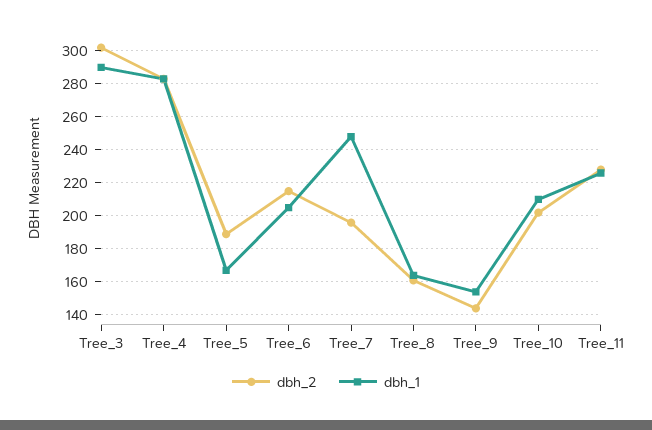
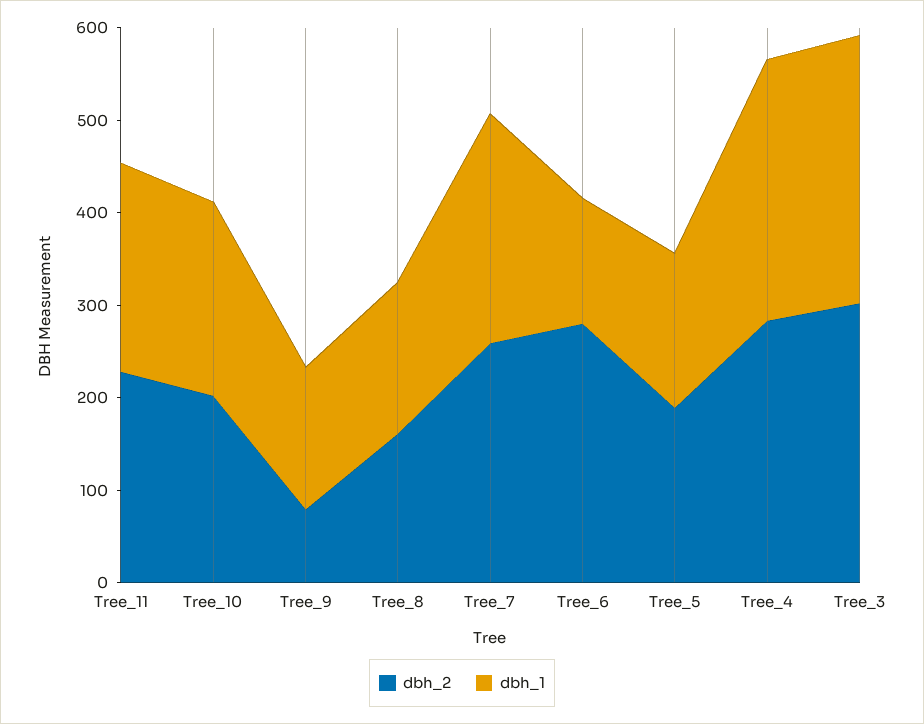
  {
    "dbh_2": {
      "Tree_3": 300,
      "Tree_4": 285,
      "Tree_5": 190,
-     "Tree_6": 215,
+     "Tree_6": 280,
-     "Tree_7": 195,
+     "Tree_7": 260,
      "Tree_8": 160,
-     "Tree_9": 145,
+     "Tree_9": 80,
      "Tree_10": 200,
      "Tree_11": 230
    },
    "dbh_1": {
      "Tree_3": 290,
      "Tree_4": 285,
      "Tree_5": 165,
-     "Tree_6": 205,
+     "Tree_6": 140,
      "Tree_7": 250,
      "Tree_8": 165,
      "Tree_9": 155,
      "Tree_10": 210,
      "Tree_11": 225
    }
  }

